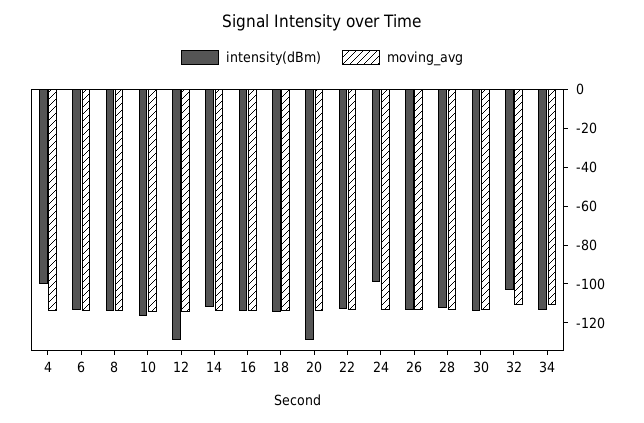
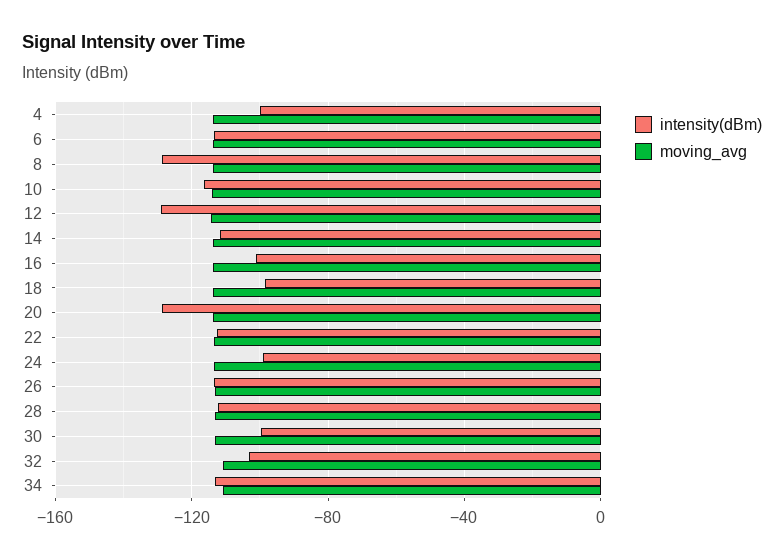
  {
    "intensity(dBm)": {
      "4": -100,
      "6": -115,
-     "8": -115,
+     "8": -130,
      "10": -115,
      "12": -130,
      "14": -110,
-     "16": -115,
+     "16": -100,
-     "18": -115,
+     "18": -100,
      "20": -130,
      "22": -115,
      "24": -100,
      "26": -115,
      "28": -110,
-     "30": -115,
+     "30": -100,
      "32": -105,
      "34": -115
    },
    "moving_avg": {
      "4": -115,
      "6": -115,
      "8": -115,
      "10": -115,
      "12": -115,
      "14": -115,
      "16": -115,
      "18": -115,
      "20": -115,
      "22": -115,
      "24": -115,
      "26": -115,
      "28": -115,
      "30": -115,
      "32": -110,
      "34": -110
    }
  }

